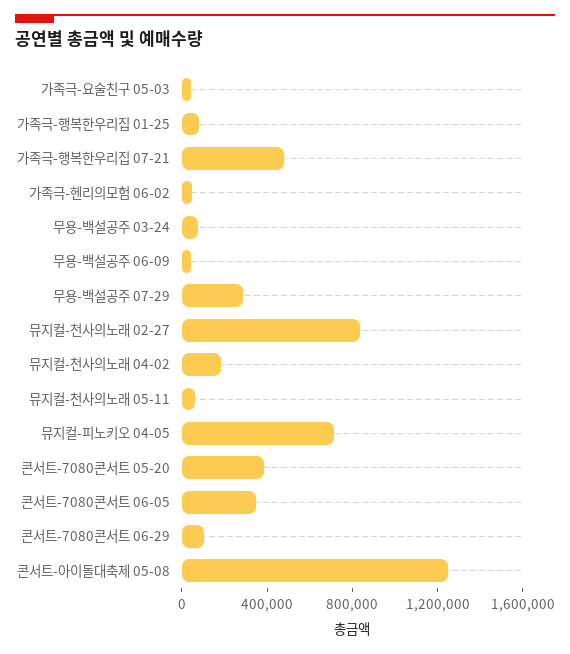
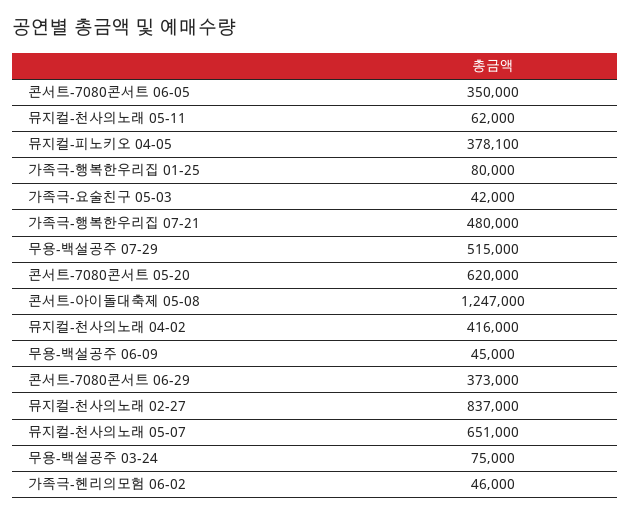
  {
    "가족극-요술친구 05-03": 42000,
    "가족극-행복한우리집 01-25": 80000,
    "가족극-행복한우리집 07-21": 480000,
    "가족극-헨리의모험 06-02": 46000,
    "무용-백설공주 03-24": 75000,
    "무용-백설공주 06-09": 45000,
-   "무용-백설공주 07-29": 300000,
+   "무용-백설공주 07-29": 515000,
    "뮤지컬-천사의노래 02-27": 837000,
-   "뮤지컬-천사의노래 04-02": 200000,
+   "뮤지컬-천사의노래 04-02": 416000,
    "뮤지컬-천사의노래 05-11": 62000,
-   "뮤지컬-피노키오 04-05": 700000,
+   "뮤지컬-피노키오 04-05": 378100,
-   "콘서트-7080콘서트 05-20": 400000,
+   "콘서트-7080콘서트 05-20": 620000,
    "콘서트-7080콘서트 06-05": 350000,
-   "콘서트-7080콘서트 06-29": 100000,
+   "콘서트-7080콘서트 06-29": 373000,
-   "콘서트-아이돌대축제 05-08": 1247000
+   "콘서트-아이돌대축제 05-08": 1247000,
+   "뮤지컬-천사의노래 05-07": 651000
  }

